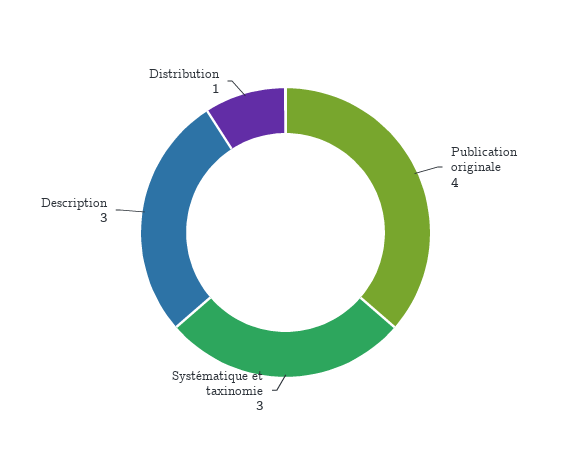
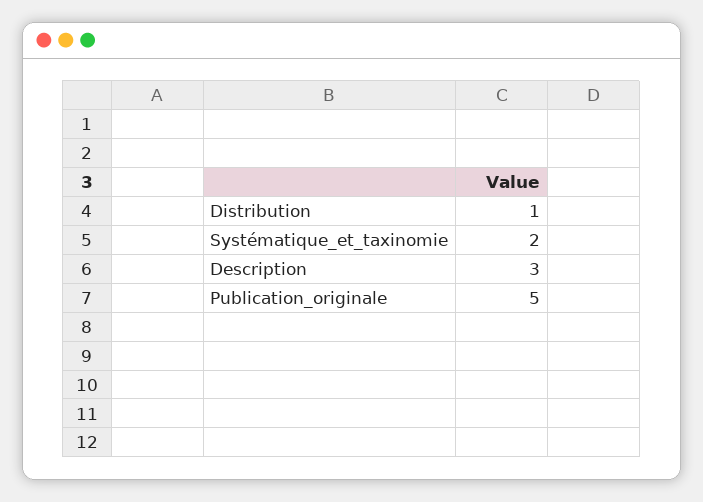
  {
-   "Publication originale": 4,
+   "Publication originale": 5,
-   "Systématique et taxinomie": 3,
+   "Systématique et taxinomie": 2,
    "Description": 3,
    "Distribution": 1
  }

